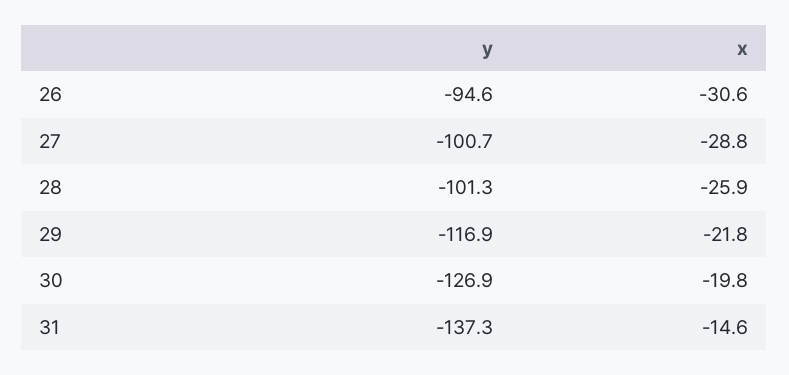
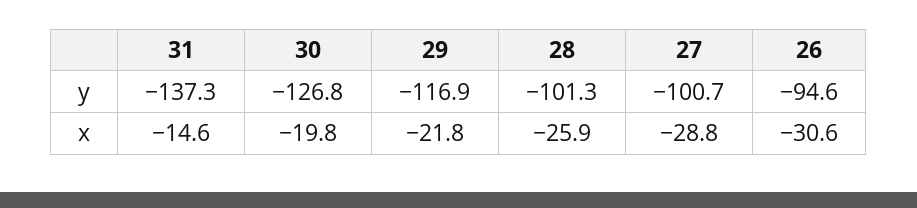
  {
    "y": {
      "26": -94.6,
      "27": -100.7,
      "28": -101.3,
      "29": -116.9,
-     "30": -126.9,
+     "30": -126.8,
      "31": -137.3
    },
    "x": {
      "26": -30.6,
      "27": -28.8,
      "28": -25.9,
      "29": -21.8,
      "30": -19.8,
      "31": -14.6
    }
  }

